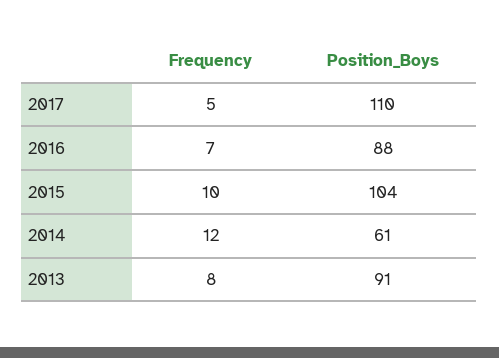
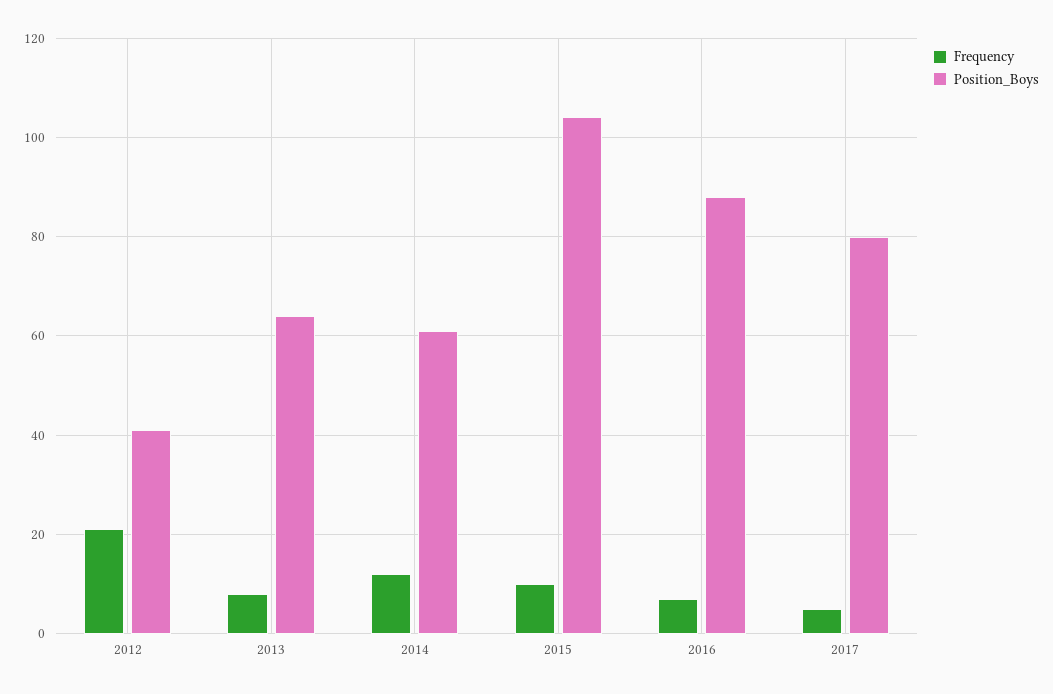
  {
    "Frequency": {
      "2017": 5,
      "2016": 7,
      "2015": 10,
      "2014": 12,
-     "2013": 8
+     "2013": 8,
+     "2012": 20
    },
    "Position_Boys": {
-     "2017": 110,
+     "2017": 80,
      "2016": 88,
      "2015": 104,
      "2014": 61,
-     "2013": 91
+     "2013": 65,
+     "2012": 40
    }
  }

